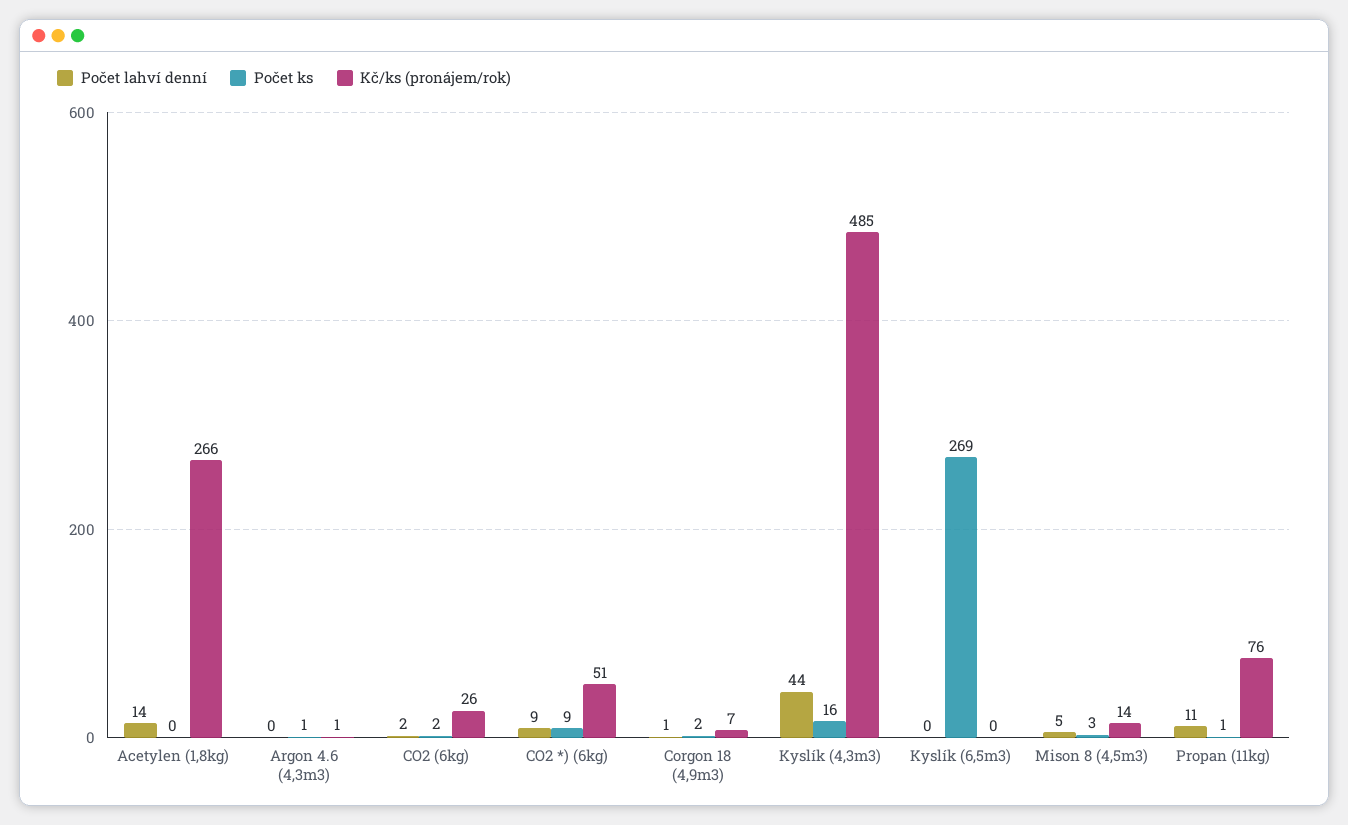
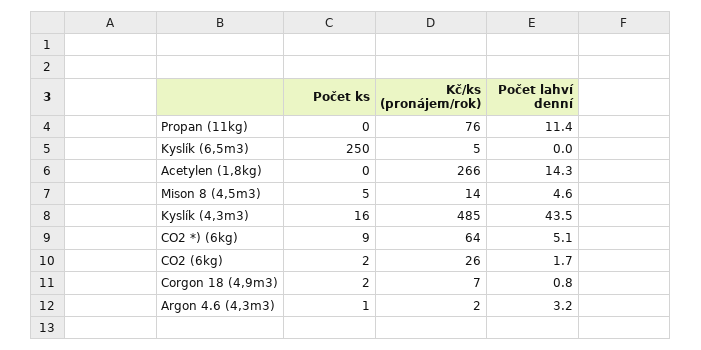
  {
    "Počet lahví denní": {
      "Acetylen (1,8kg)": 14.3,
-     "Argon 4.6 (4,3m3)": 0,
+     "Argon 4.6 (4,3m3)": 3.2,
      "CO2 (6kg)": 1.7,
-     "CO2 *) (6kg)": 9,
+     "CO2 *) (6kg)": 5.1,
      "Corgon 18 (4,9m3)": 0.8,
      "Kyslík (4,3m3)": 43.5,
      "Kyslík (6,5m3)": 0,
      "Mison 8 (4,5m3)": 4.6,
      "Propan (11kg)": 11.4
    },
    "Počet ks": {
      "Acetylen (1,8kg)": 0,
      "Argon 4.6 (4,3m3)": 1,
      "CO2 (6kg)": 2,
      "CO2 *) (6kg)": 9,
      "Corgon 18 (4,9m3)": 2,
      "Kyslík (4,3m3)": 16,
-     "Kyslík (6,5m3)": 269,
+     "Kyslík (6,5m3)": 250,
-     "Mison 8 (4,5m3)": 3,
+     "Mison 8 (4,5m3)": 5,
-     "Propan (11kg)": 1
+     "Propan (11kg)": 0
    },
    "Kč/ks (pronájem/rok)": {
      "Acetylen (1,8kg)": 266,
-     "Argon 4.6 (4,3m3)": 1,
+     "Argon 4.6 (4,3m3)": 2,
      "CO2 (6kg)": 26,
-     "CO2 *) (6kg)": 51,
+     "CO2 *) (6kg)": 64,
      "Corgon 18 (4,9m3)": 7,
      "Kyslík (4,3m3)": 485,
-     "Kyslík (6,5m3)": 0,
+     "Kyslík (6,5m3)": 5,
      "Mison 8 (4,5m3)": 14,
      "Propan (11kg)": 76
    }
  }

